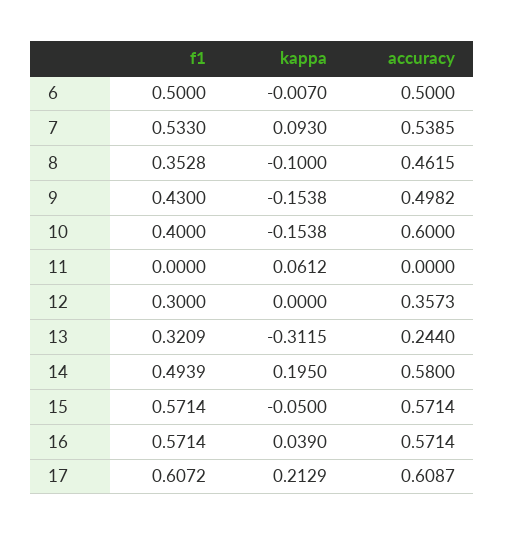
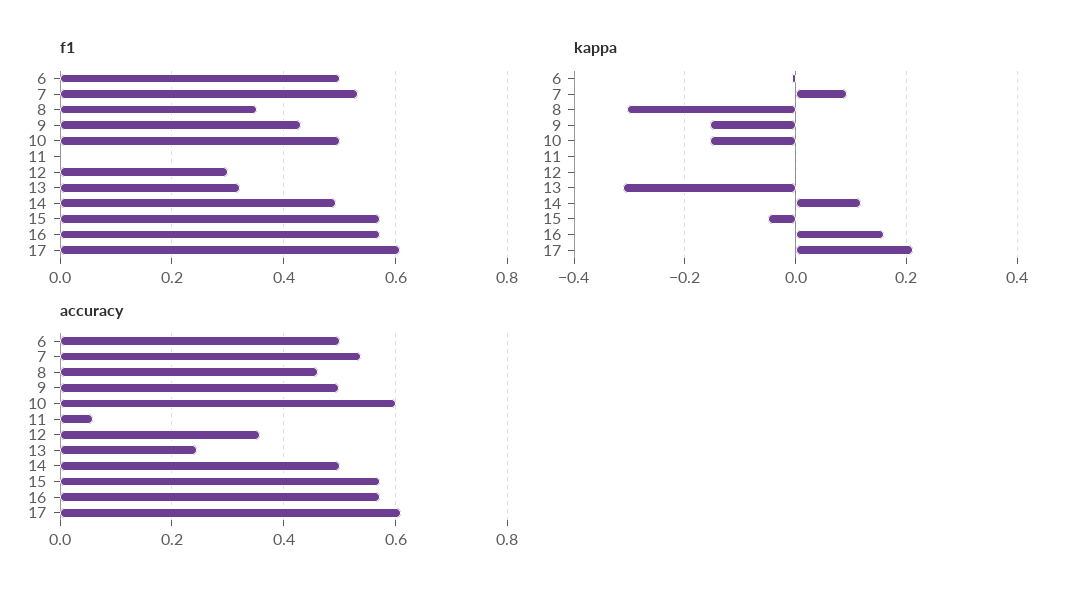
  {
    "f1": {
      "6": 0.5,
      "7": 0.533,
      "8": 0.3528,
      "9": 0.43,
-     "10": 0.4,
+     "10": 0.5,
      "11": 0,
      "12": 0.3,
      "13": 0.3209,
      "14": 0.4939,
      "15": 0.5714,
      "16": 0.5714,
      "17": 0.6072
    },
    "kappa": {
      "6": -0.007,
      "7": 0.093,
-     "8": -0.1,
+     "8": -0.3,
      "9": -0.1538,
      "10": -0.1538,
-     "11": 0.0612,
+     "11": 0,
      "12": 0,
      "13": -0.3115,
-     "14": 0.195,
+     "14": 0.12,
      "15": -0.05,
-     "16": 0.039,
+     "16": 0.16,
      "17": 0.2129
    },
    "accuracy": {
      "6": 0.5,
      "7": 0.5385,
      "8": 0.4615,
      "9": 0.4982,
      "10": 0.6,
-     "11": 0,
+     "11": 0.06,
      "12": 0.3573,
      "13": 0.244,
-     "14": 0.58,
+     "14": 0.5,
      "15": 0.5714,
      "16": 0.5714,
      "17": 0.6087
    }
  }

